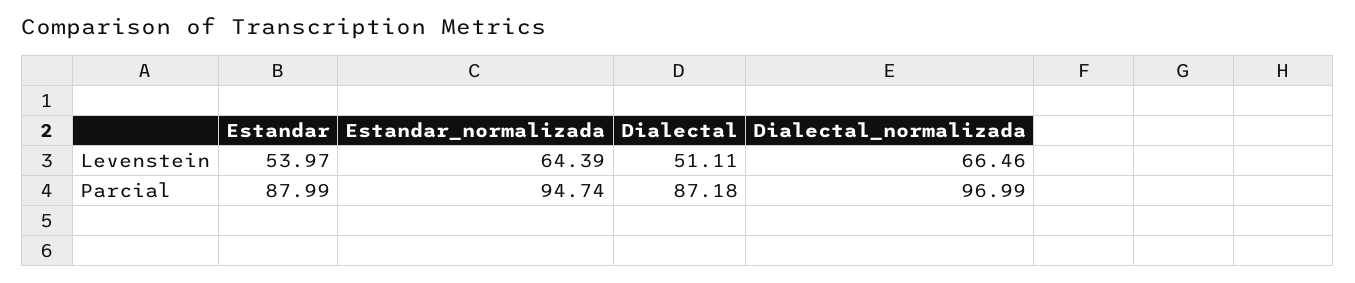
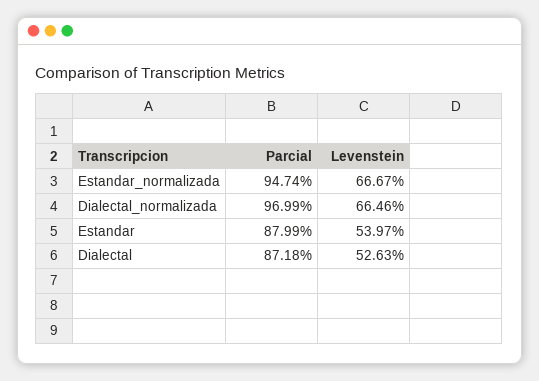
  {
    "Estandar": {
      "Levenstein": 53.97,
      "Parcial": 87.99
    },
    "Estandar_normalizada": {
-     "Levenstein": 64.39,
+     "Levenstein": 66.67,
      "Parcial": 94.74
    },
    "Dialectal": {
-     "Levenstein": 51.11,
+     "Levenstein": 52.63,
      "Parcial": 87.18
    },
    "Dialectal_normalizada": {
      "Levenstein": 66.46,
      "Parcial": 96.99
    }
  }

